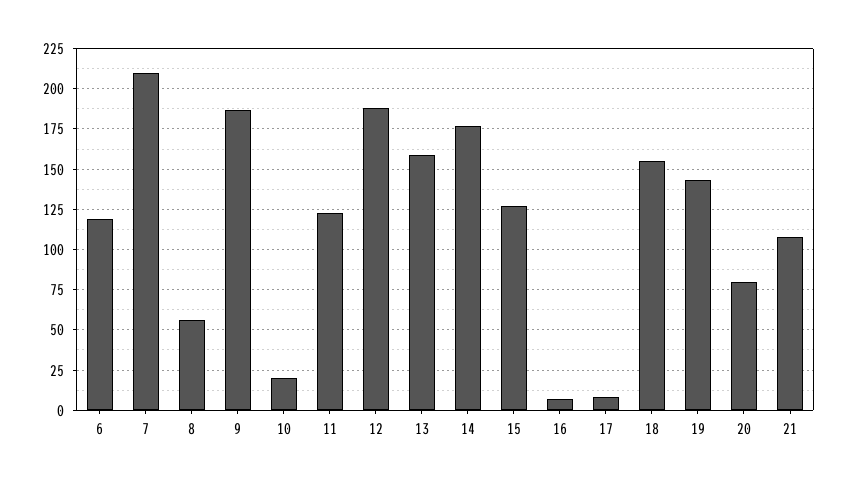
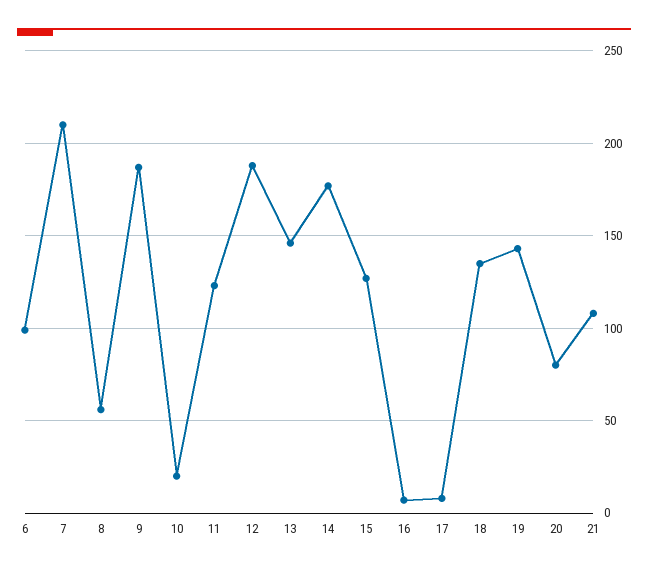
  {
-   "6": 120,
+   "6": 100,
    "7": 210,
    "8": 55,
    "9": 185,
    "10": 20,
    "11": 125,
    "12": 190,
-   "13": 160,
+   "13": 145,
    "14": 175,
    "15": 125,
    "16": 5,
    "17": 10,
-   "18": 155,
+   "18": 135,
    "19": 145,
    "20": 80,
    "21": 110
  }

